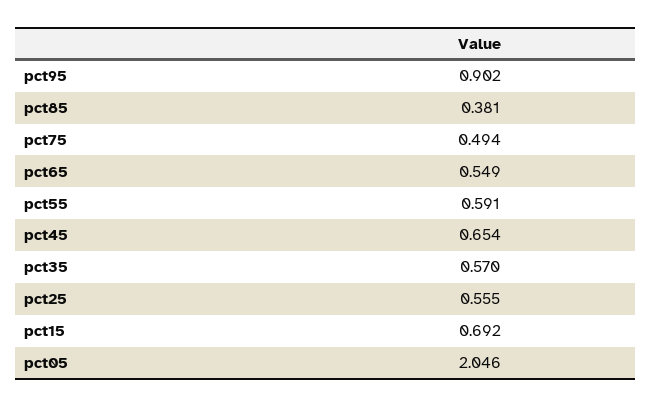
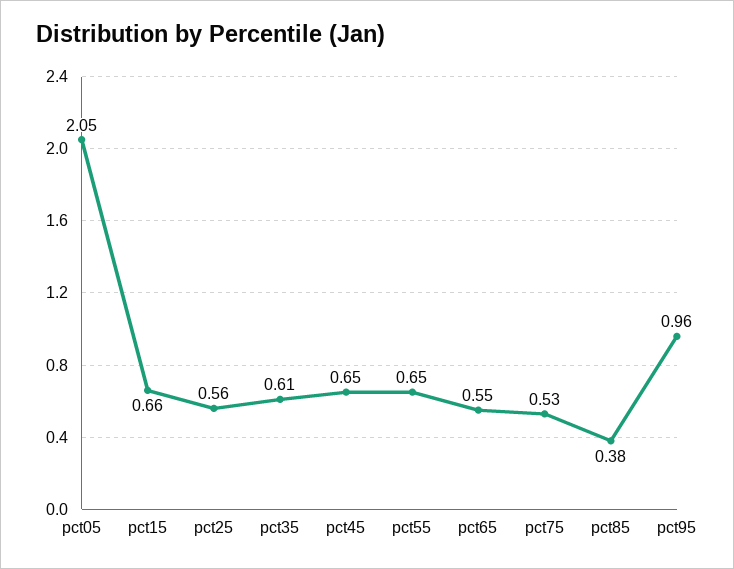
  {
-   "pct95": 0.902,
+   "pct95": 0.96,
    "pct85": 0.381,
-   "pct75": 0.494,
+   "pct75": 0.53,
    "pct65": 0.549,
-   "pct55": 0.591,
+   "pct55": 0.65,
    "pct45": 0.654,
-   "pct35": 0.57,
+   "pct35": 0.61,
    "pct25": 0.555,
-   "pct15": 0.692,
+   "pct15": 0.66,
    "pct05": 2.046
  }

